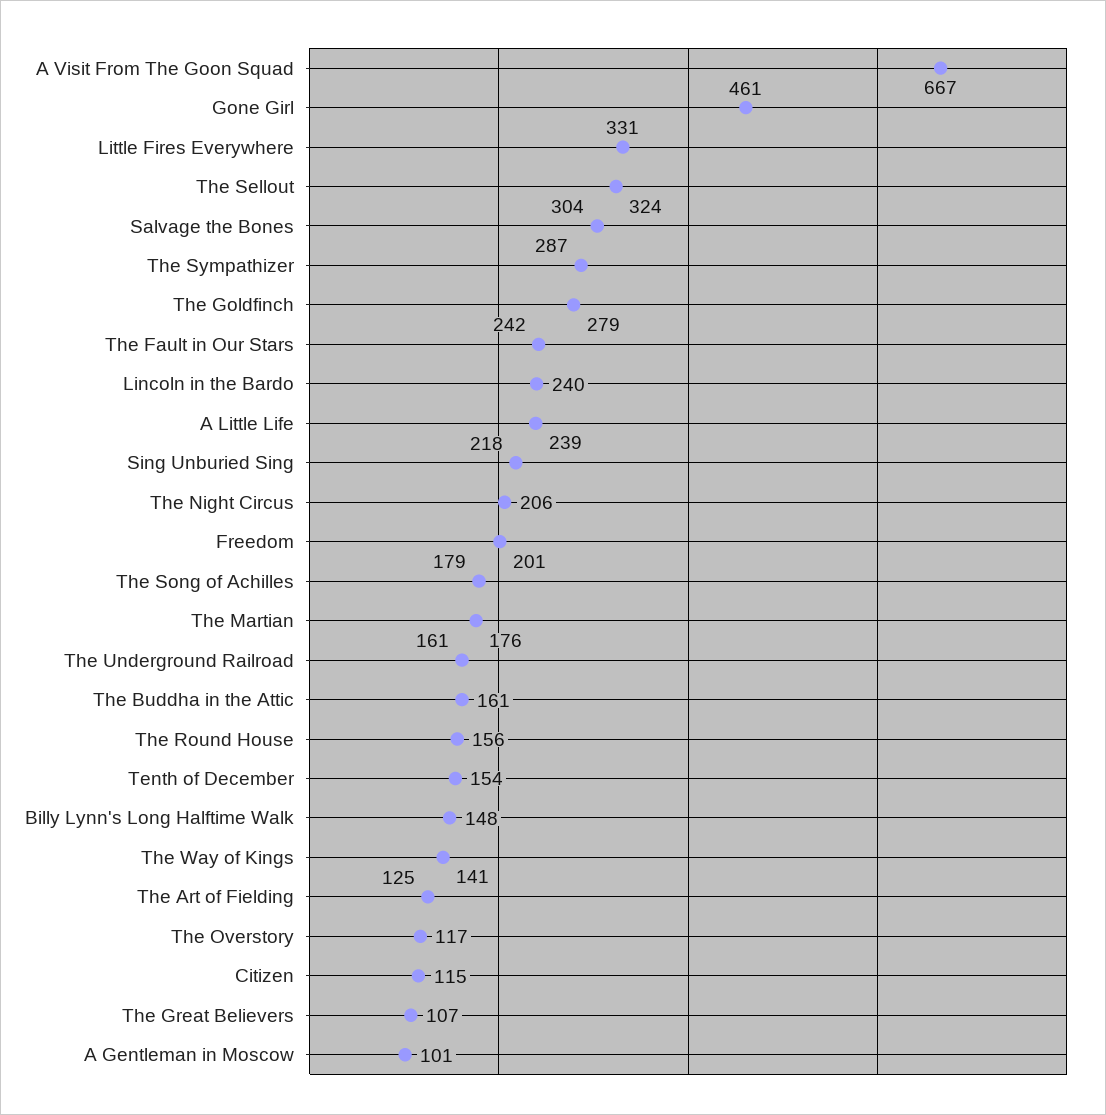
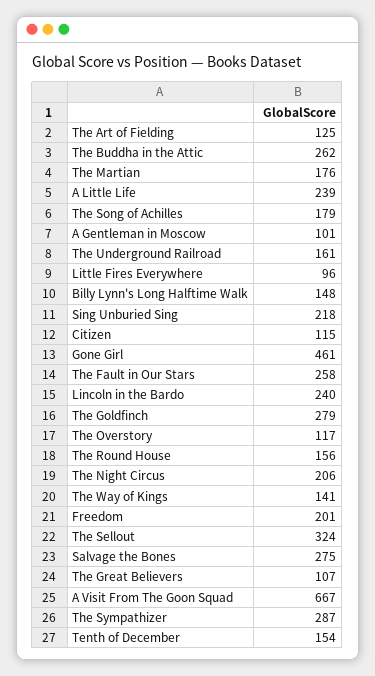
  {
    "A Visit From The Goon Squad": 667,
    "Gone Girl": 461,
-   "Little Fires Everywhere": 331,
+   "Little Fires Everywhere": 96,
    "The Sellout": 324,
-   "Salvage the Bones": 304,
+   "Salvage the Bones": 275,
    "The Sympathizer": 287,
    "The Goldfinch": 279,
-   "The Fault in Our Stars": 242,
+   "The Fault in Our Stars": 258,
    "Lincoln in the Bardo": 240,
    "A Little Life": 239,
    "Sing Unburied Sing": 218,
    "The Night Circus": 206,
    "Freedom": 201,
    "The Song of Achilles": 179,
    "The Martian": 176,
    "The Underground Railroad": 161,
-   "The Buddha in the Attic": 161,
+   "The Buddha in the Attic": 262,
    "The Round House": 156,
    "Tenth of December": 154,
    "Billy Lynn's Long Halftime Walk": 148,
    "The Way of Kings": 141,
    "The Art of Fielding": 125,
    "The Overstory": 117,
    "Citizen": 115,
    "The Great Believers": 107,
    "A Gentleman in Moscow": 101
  }

